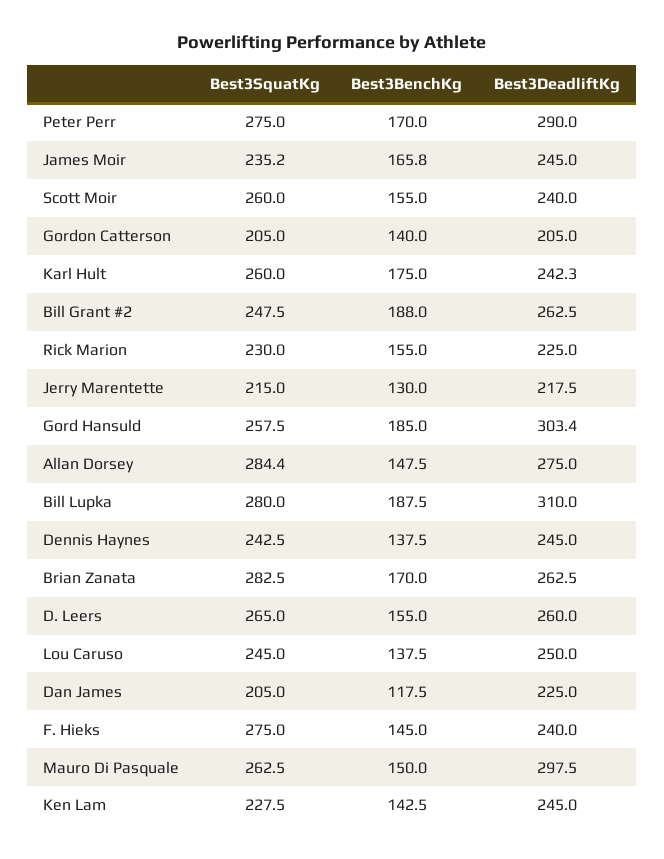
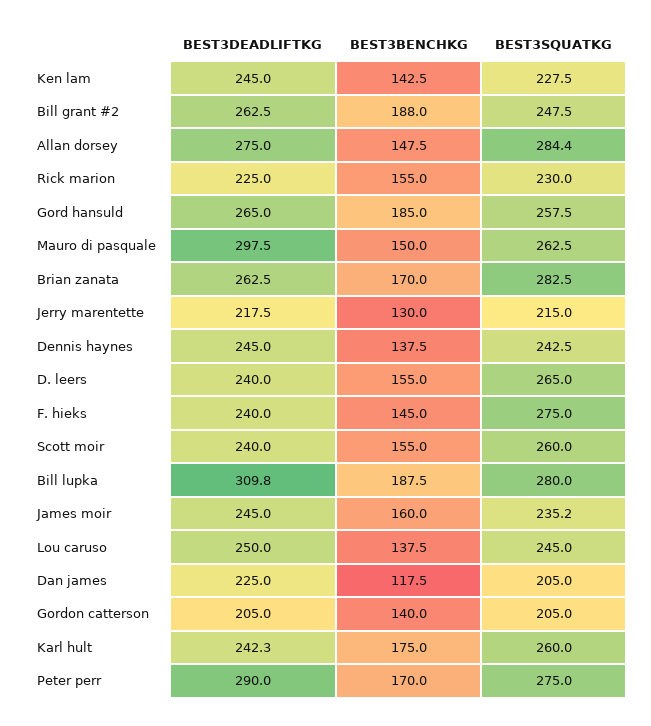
  {
    "Best3SquatKg": {
      "Peter Perr": 275,
      "James Moir": 235.2,
      "Scott Moir": 260,
      "Gordon Catterson": 205,
      "Karl Hult": 260,
      "Bill Grant #2": 247.5,
      "Rick Marion": 230,
      "Jerry Marentette": 215,
      "Gord Hansuld": 257.5,
      "Allan Dorsey": 284.4,
      "Bill Lupka": 280,
      "Dennis Haynes": 242.5,
      "Brian Zanata": 282.5,
      "D. Leers": 265,
      "Lou Caruso": 245,
      "Dan James": 205,
      "F. Hieks": 275,
      "Mauro Di Pasquale": 262.5,
      "Ken Lam": 227.5
    },
    "Best3BenchKg": {
      "Peter Perr": 170,
-     "James Moir": 165.8,
+     "James Moir": 160,
      "Scott Moir": 155,
      "Gordon Catterson": 140,
      "Karl Hult": 175,
      "Bill Grant #2": 188,
      "Rick Marion": 155,
      "Jerry Marentette": 130,
      "Gord Hansuld": 185,
      "Allan Dorsey": 147.5,
      "Bill Lupka": 187.5,
      "Dennis Haynes": 137.5,
      "Brian Zanata": 170,
      "D. Leers": 155,
      "Lou Caruso": 137.5,
      "Dan James": 117.5,
      "F. Hieks": 145,
      "Mauro Di Pasquale": 150,
      "Ken Lam": 142.5
    },
    "Best3DeadliftKg": {
      "Peter Perr": 290,
      "James Moir": 245,
      "Scott Moir": 240,
      "Gordon Catterson": 205,
      "Karl Hult": 242.3,
      "Bill Grant #2": 262.5,
      "Rick Marion": 225,
      "Jerry Marentette": 217.5,
-     "Gord Hansuld": 303.4,
+     "Gord Hansuld": 265,
      "Allan Dorsey": 275,
-     "Bill Lupka": 310,
+     "Bill Lupka": 309.8,
      "Dennis Haynes": 245,
      "Brian Zanata": 262.5,
-     "D. Leers": 260,
+     "D. Leers": 240,
      "Lou Caruso": 250,
      "Dan James": 225,
      "F. Hieks": 240,
      "Mauro Di Pasquale": 297.5,
      "Ken Lam": 245
    }
  }

